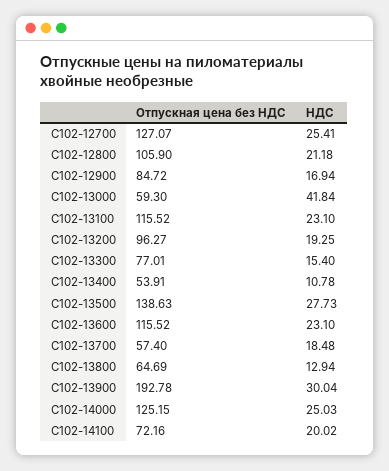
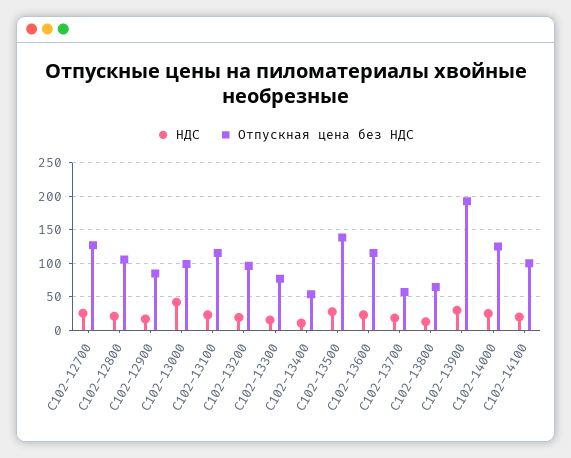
  {
    "Отпускная цена без НДС": {
      "С102-12700": 127.07,
      "С102-12800": 105.9,
      "С102-12900": 84.72,
-     "С102-13000": 59.3,
+     "С102-13000": 100,
      "С102-13100": 115.52,
      "С102-13200": 96.27,
      "С102-13300": 77.01,
      "С102-13400": 53.91,
      "С102-13500": 138.63,
      "С102-13600": 115.52,
      "С102-13700": 57.4,
      "С102-13800": 64.69,
      "С102-13900": 192.78,
      "С102-14000": 125.15,
-     "С102-14100": 72.16
+     "С102-14100": 100
    },
    "НДС": {
      "С102-12700": 25.41,
      "С102-12800": 21.18,
      "С102-12900": 16.94,
      "С102-13000": 41.84,
      "С102-13100": 23.1,
      "С102-13200": 19.25,
      "С102-13300": 15.4,
      "С102-13400": 10.78,
      "С102-13500": 27.73,
      "С102-13600": 23.1,
      "С102-13700": 18.48,
      "С102-13800": 12.94,
      "С102-13900": 30.04,
      "С102-14000": 25.03,
      "С102-14100": 20.02
    }
  }

